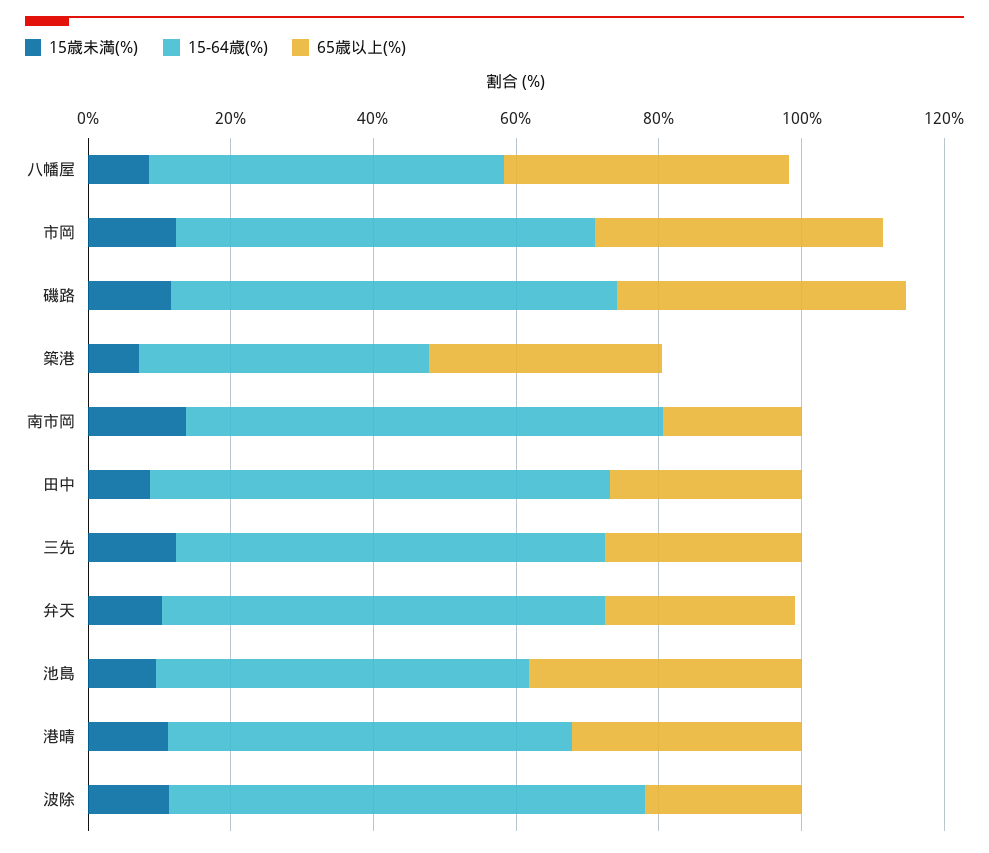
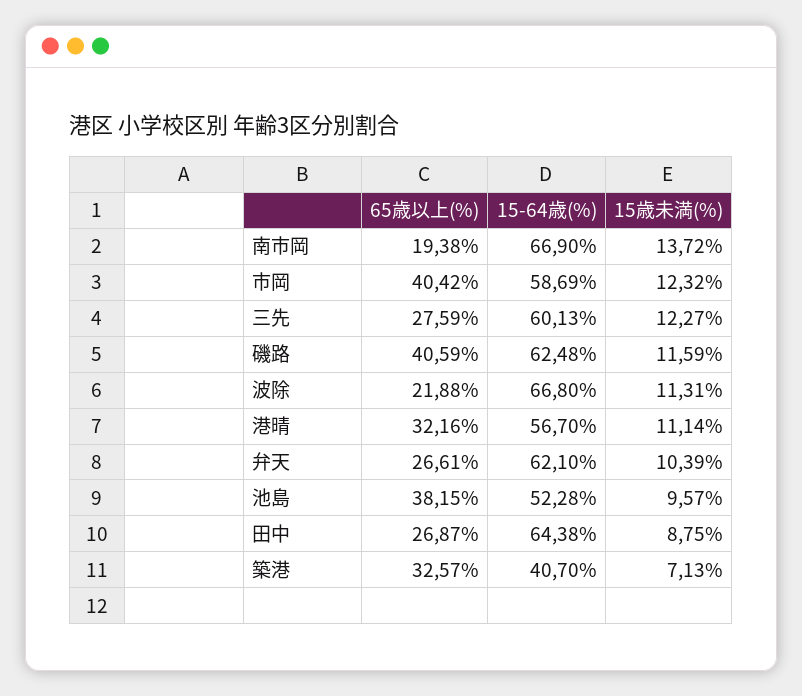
  {
    "15歳未満(%)": {
-     "八幡屋": 10,
      "市岡": 12.32,
      "磯路": 11.59,
      "築港": 7.13,
      "南市岡": 13.72,
      "田中": 8.75,
      "三先": 12.27,
      "弁天": 10.39,
      "池島": 9.57,
      "港晴": 11.14,
      "波除": 11.31
    },
    "15-64歳(%)": {
-     "八幡屋": 50,
      "市岡": 58.69,
      "磯路": 62.48,
      "築港": 40.7,
      "南市岡": 66.9,
      "田中": 64.38,
      "三先": 60.13,
      "弁天": 62.1,
      "池島": 52.28,
      "港晴": 56.7,
      "波除": 66.8
    },
    "65歳以上(%)": {
-     "八幡屋": 40,
      "市岡": 40.42,
      "磯路": 40.59,
      "築港": 32.57,
      "南市岡": 19.38,
      "田中": 26.87,
      "三先": 27.59,
      "弁天": 26.61,
      "池島": 38.15,
      "港晴": 32.16,
      "波除": 21.88
    }
  }

